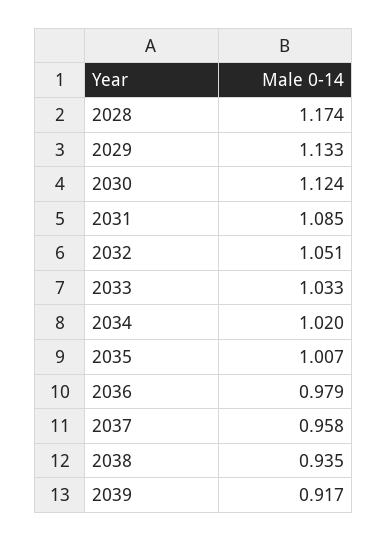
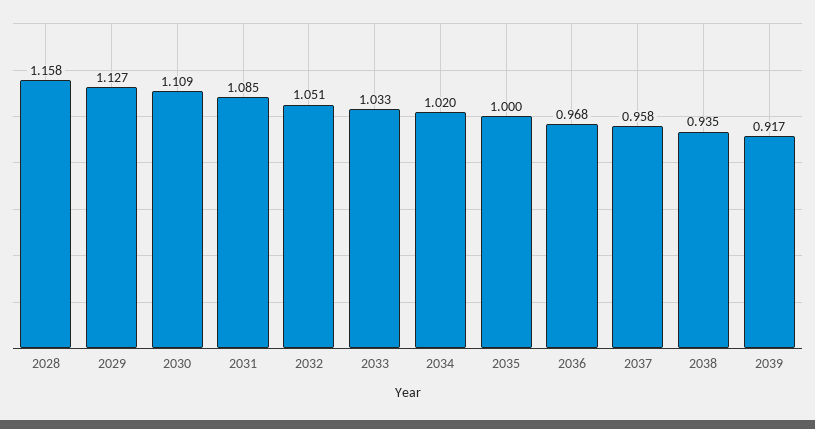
  {
-   "2028": 1.174,
+   "2028": 1.158,
-   "2029": 1.133,
+   "2029": 1.127,
-   "2030": 1.124,
+   "2030": 1.109,
    "2031": 1.085,
    "2032": 1.051,
    "2033": 1.033,
    "2034": 1.02,
-   "2035": 1.007,
+   "2035": 1,
-   "2036": 0.979,
+   "2036": 0.968,
    "2037": 0.958,
    "2038": 0.935,
    "2039": 0.917
  }

